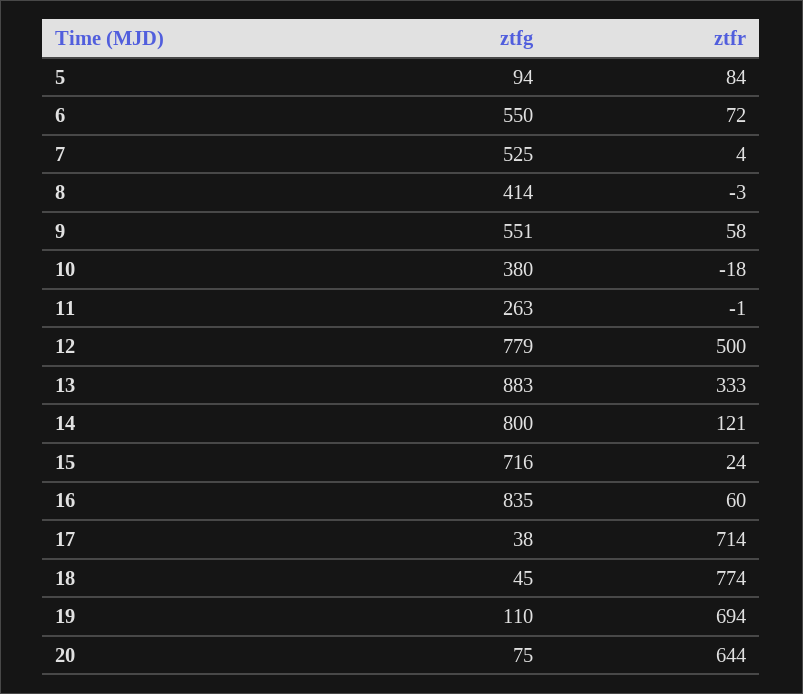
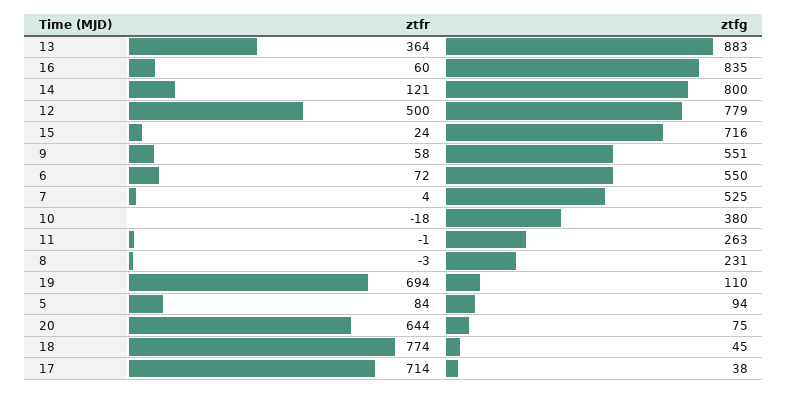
  {
    "ztfg": {
      "5": 94,
      "6": 550,
      "7": 525,
-     "8": 414,
+     "8": 231,
      "9": 551,
      "10": 380,
      "11": 263,
      "12": 779,
      "13": 883,
      "14": 800,
      "15": 716,
      "16": 835,
      "17": 38,
      "18": 45,
      "19": 110,
      "20": 75
    },
    "ztfr": {
      "5": 84,
      "6": 72,
      "7": 4,
      "8": -3,
      "9": 58,
      "10": -18,
      "11": -1,
      "12": 500,
-     "13": 333,
+     "13": 364,
      "14": 121,
      "15": 24,
      "16": 60,
      "17": 714,
      "18": 774,
      "19": 694,
      "20": 644
    }
  }

